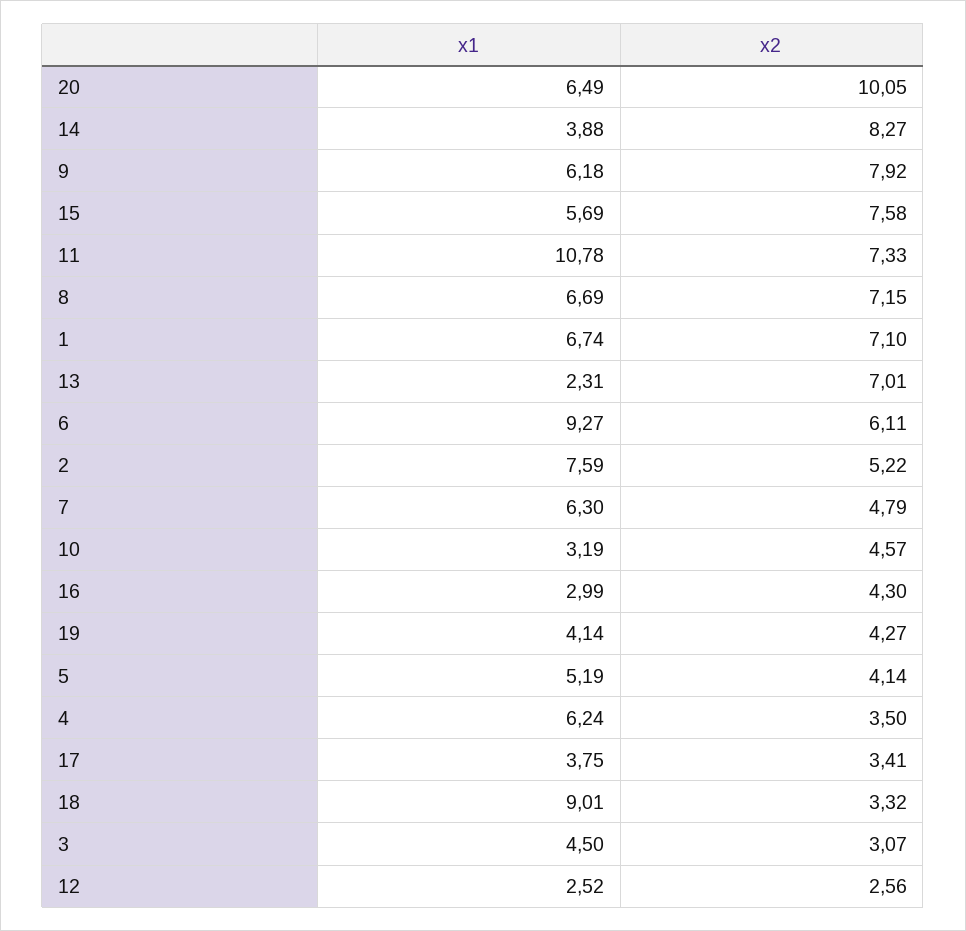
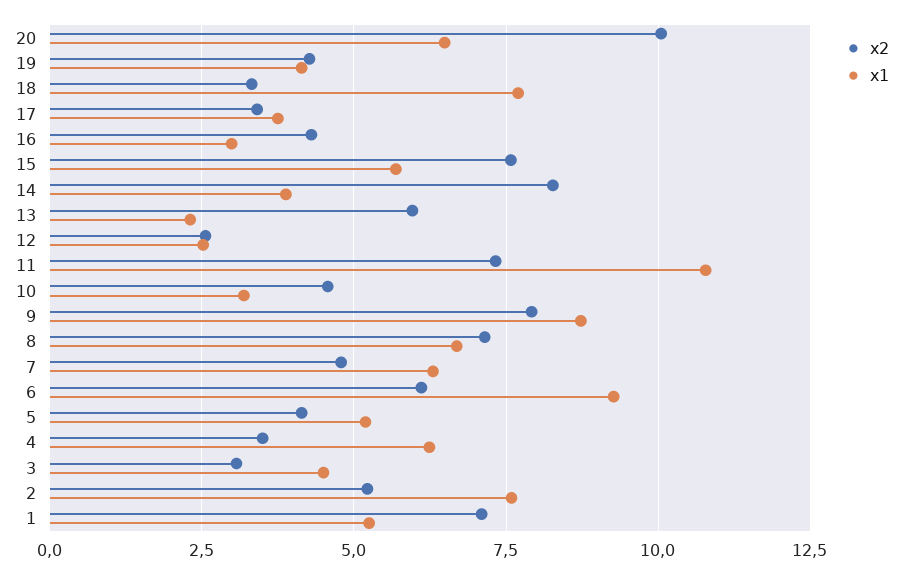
  {
    "x1": {
      "20": 6.49,
      "14": 3.88,
-     "9": 6.18,
+     "9": 8.75,
      "15": 5.69,
      "11": 10.78,
      "8": 6.69,
-     "1": 6.74,
+     "1": 5.25,
      "13": 2.31,
      "6": 9.27,
      "2": 7.59,
      "7": 6.3,
      "10": 3.19,
      "16": 2.99,
      "19": 4.14,
      "5": 5.19,
      "4": 6.24,
      "17": 3.75,
-     "18": 9.01,
+     "18": 7.75,
      "3": 4.5,
      "12": 2.52
    },
    "x2": {
      "20": 10.05,
      "14": 8.27,
      "9": 7.92,
      "15": 7.58,
      "11": 7.33,
      "8": 7.15,
      "1": 7.1,
-     "13": 7.01,
+     "13": 6,
      "6": 6.11,
      "2": 5.22,
      "7": 4.79,
      "10": 4.57,
      "16": 4.3,
      "19": 4.27,
      "5": 4.14,
      "4": 3.5,
      "17": 3.41,
      "18": 3.32,
      "3": 3.07,
      "12": 2.56
    }
  }

